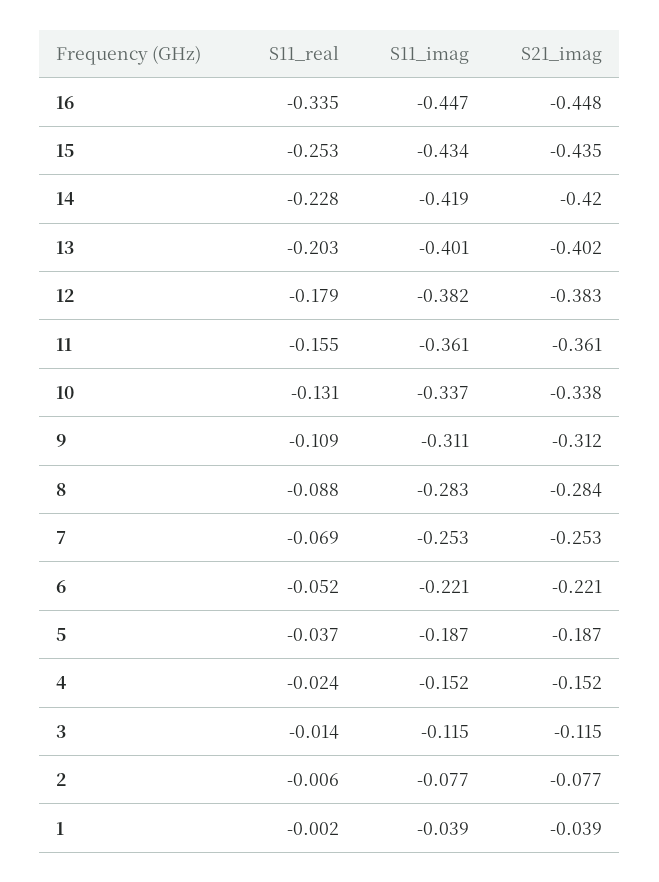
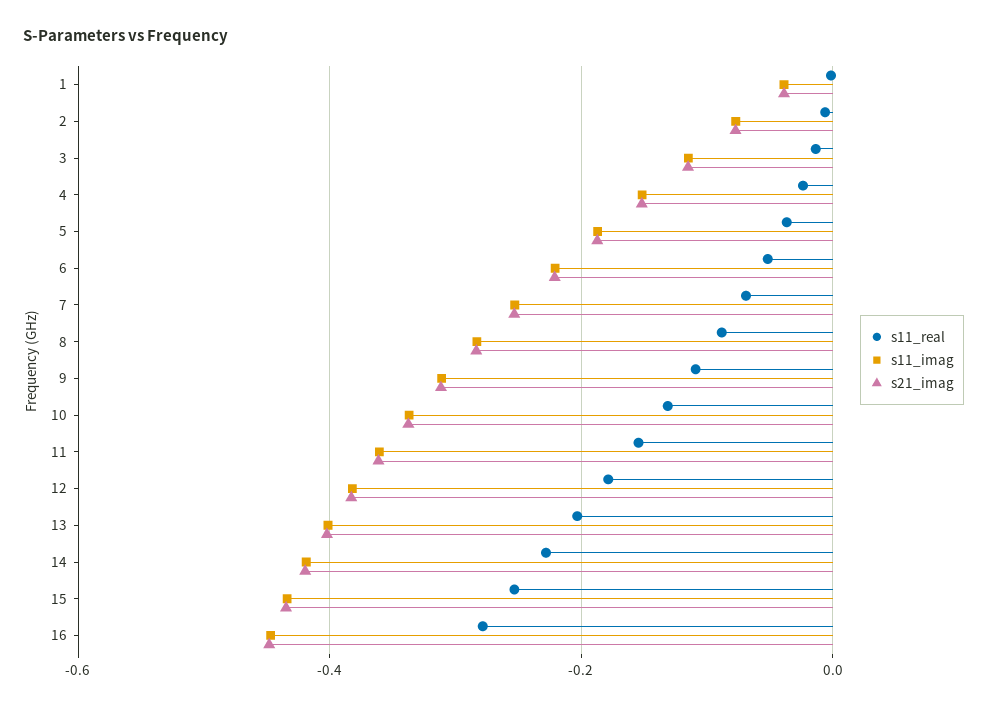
  {
    "S11_real": {
-     "16": -0.335,
+     "16": -0.28,
      "15": -0.253,
      "14": -0.228,
      "13": -0.203,
      "12": -0.179,
      "11": -0.155,
      "10": -0.131,
      "9": -0.109,
      "8": -0.088,
      "7": -0.069,
      "6": -0.052,
      "5": -0.037,
      "4": -0.024,
      "3": -0.014,
      "2": -0.006,
      "1": -0.002
    },
    "S11_imag": {
      "16": -0.447,
      "15": -0.434,
      "14": -0.419,
      "13": -0.401,
      "12": -0.382,
      "11": -0.361,
      "10": -0.337,
      "9": -0.311,
      "8": -0.283,
      "7": -0.253,
      "6": -0.221,
      "5": -0.187,
      "4": -0.152,
      "3": -0.115,
      "2": -0.077,
      "1": -0.039
    },
    "S21_imag": {
      "16": -0.448,
      "15": -0.435,
      "14": -0.42,
      "13": -0.402,
      "12": -0.383,
      "11": -0.361,
      "10": -0.338,
      "9": -0.312,
      "8": -0.284,
      "7": -0.253,
      "6": -0.221,
      "5": -0.187,
      "4": -0.152,
      "3": -0.115,
      "2": -0.077,
      "1": -0.039
    }
  }

